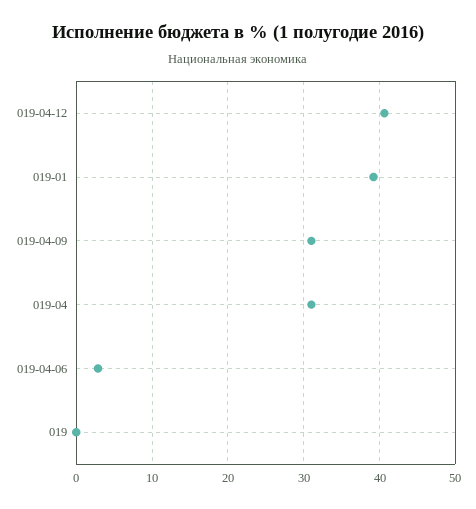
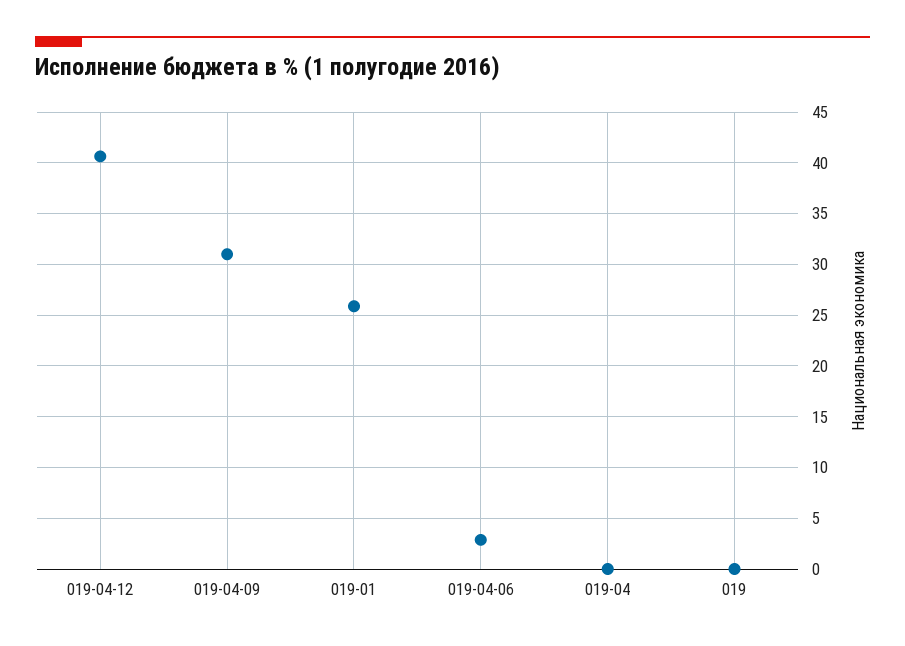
  {
    "019-04-12": 41,
-   "019-01": 39,
+   "019-01": 26,
    "019-04-09": 31,
-   "019-04": 31,
+   "019-04": 0,
    "019-04-06": 3,
    "019": 0
  }

